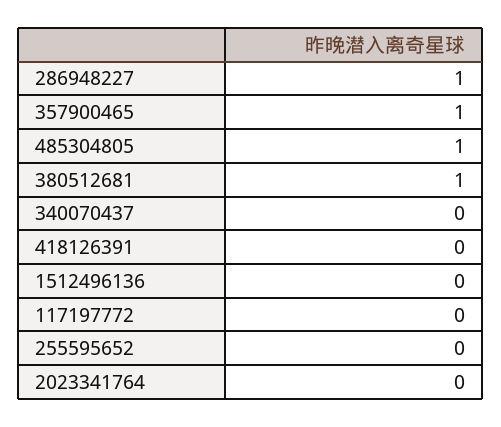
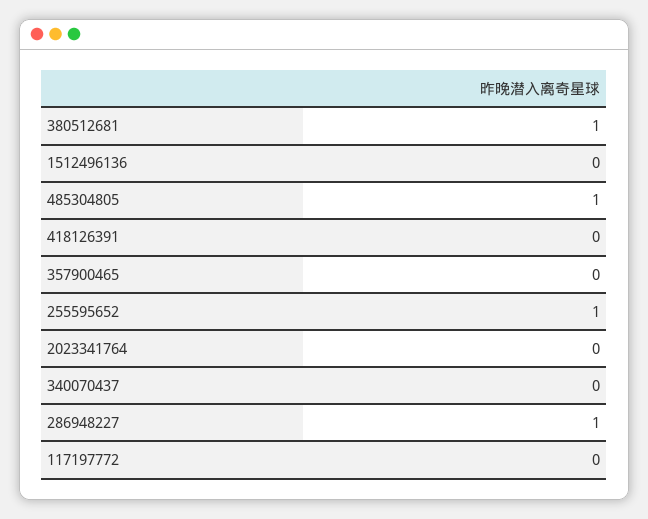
  {
    "286948227": 1,
-   "357900465": 1,
+   "357900465": 0,
    "485304805": 1,
    "380512681": 1,
    "340070437": 0,
    "418126391": 0,
    "1512496136": 0,
    "117197772": 0,
-   "255595652": 0,
+   "255595652": 1,
    "2023341764": 0
  }

